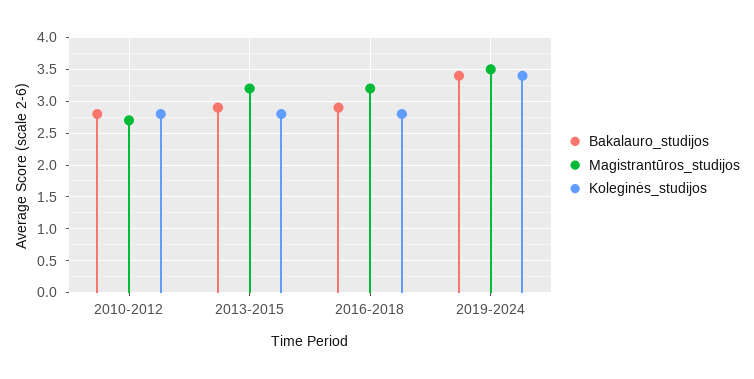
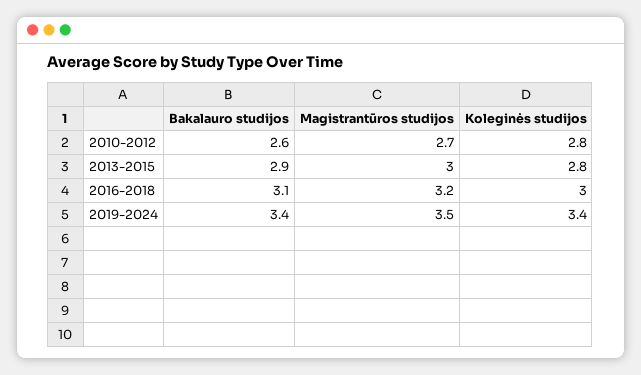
  {
    "Bakalauro_studijos": {
-     "2010-2012": 2.8,
+     "2010-2012": 2.6,
      "2013-2015": 2.9,
-     "2016-2018": 2.9,
+     "2016-2018": 3.1,
      "2019-2024": 3.4
    },
    "Magistrantūros_studijos": {
      "2010-2012": 2.7,
-     "2013-2015": 3.2,
+     "2013-2015": 3,
      "2016-2018": 3.2,
      "2019-2024": 3.5
    },
    "Koleginės_studijos": {
      "2010-2012": 2.8,
      "2013-2015": 2.8,
-     "2016-2018": 2.8,
+     "2016-2018": 3,
      "2019-2024": 3.4
    }
  }

